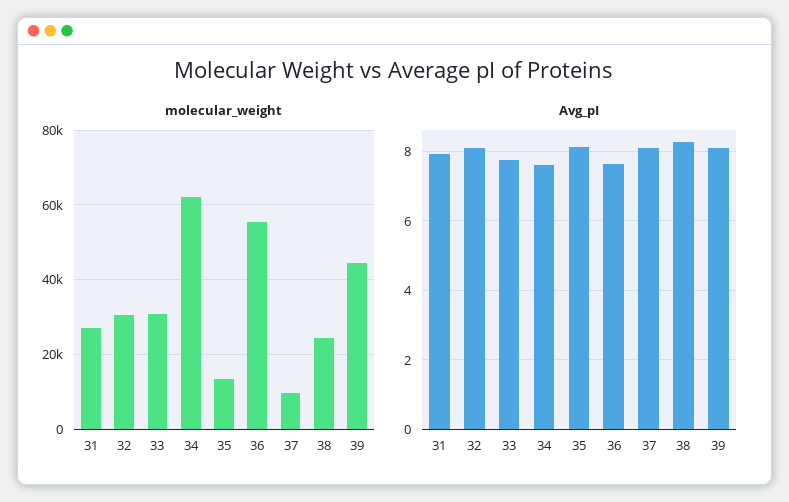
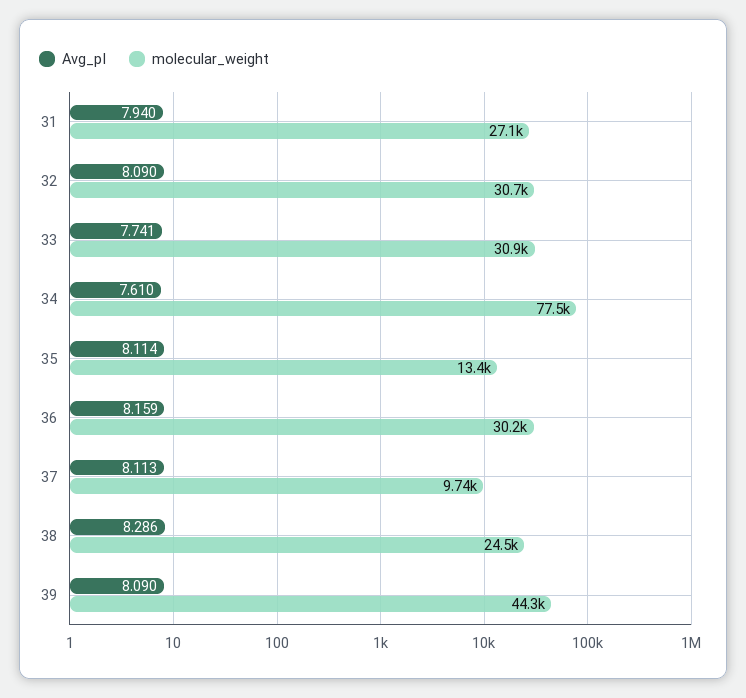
  {
    "molecular_weight": {
      "31": 27100,
      "32": 30700,
      "33": 30900,
-     "34": 62000,
+     "34": 77500,
      "35": 13400,
-     "36": 56000,
+     "36": 30200,
      "37": 9740,
      "38": 24500,
      "39": 44300
    },
    "Avg_pI": {
      "31": 7.94,
      "32": 8.09,
      "33": 7.741,
      "34": 7.61,
      "35": 8.114,
-     "36": 7.6,
+     "36": 8.159,
      "37": 8.113,
      "38": 8.286,
      "39": 8.09
    }
  }

